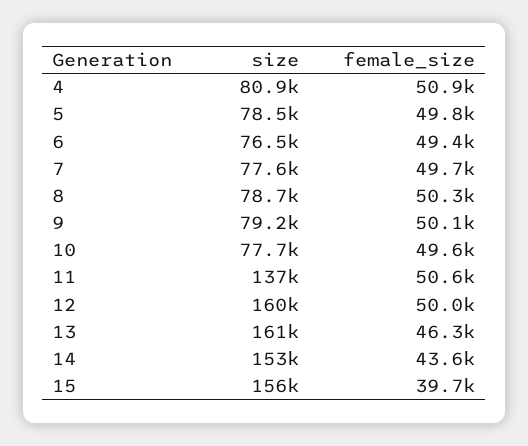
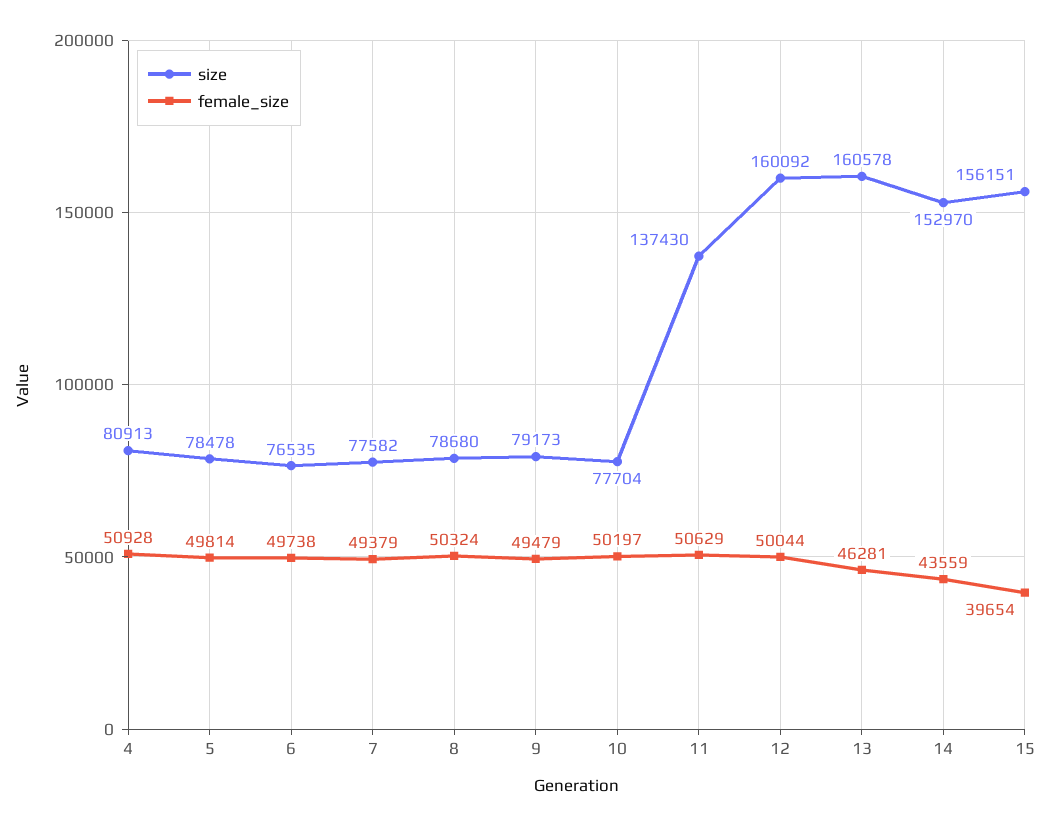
  {
    "size": {
      "4": 80913,
      "5": 78478,
      "6": 76535,
      "7": 77582,
      "8": 78680,
      "9": 79173,
      "10": 77704,
      "11": 137430,
      "12": 160092,
      "13": 160578,
      "14": 152970,
      "15": 156151
    },
    "female_size": {
      "4": 50928,
      "5": 49814,
-     "6": 49400,
+     "6": 49738,
-     "7": 49700,
+     "7": 49379,
      "8": 50324,
-     "9": 50100,
+     "9": 49479,
-     "10": 49600,
+     "10": 50197,
      "11": 50629,
      "12": 50044,
      "13": 46281,
      "14": 43559,
      "15": 39654
    }
  }

